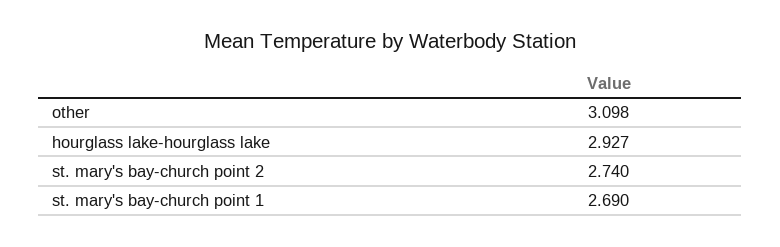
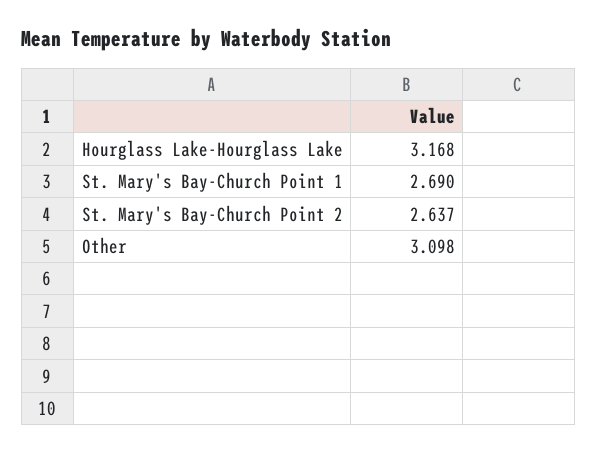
  {
    "other": 3.098,
-   "hourglass lake-hourglass lake": 2.927,
+   "hourglass lake-hourglass lake": 3.168,
-   "st. mary's bay-church point 2": 2.74,
+   "st. mary's bay-church point 2": 2.637,
    "st. mary's bay-church point 1": 2.69
  }

